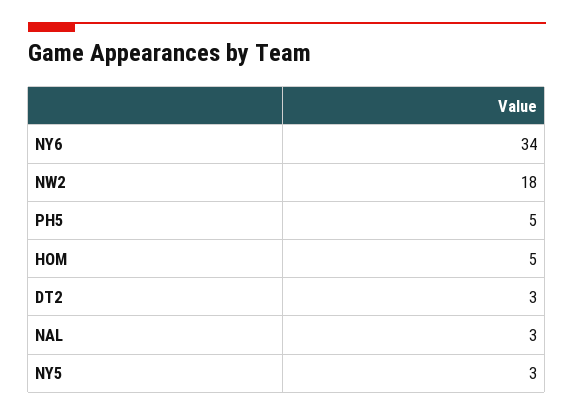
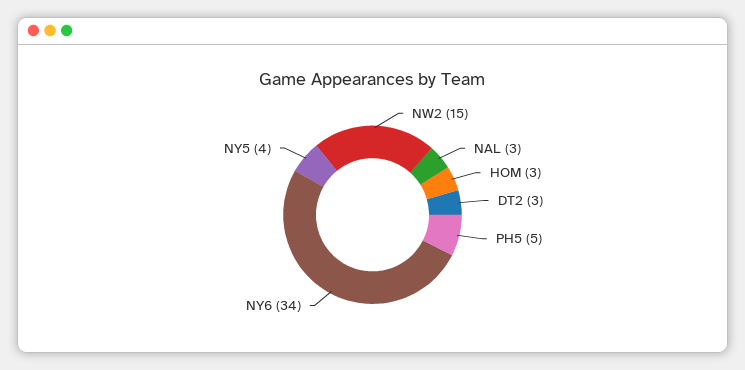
  {
    "NY6": 34,
-   "NW2": 18,
+   "NW2": 15,
    "PH5": 5,
-   "HOM": 5,
+   "HOM": 3,
    "DT2": 3,
    "NAL": 3,
-   "NY5": 3
+   "NY5": 4
  }

